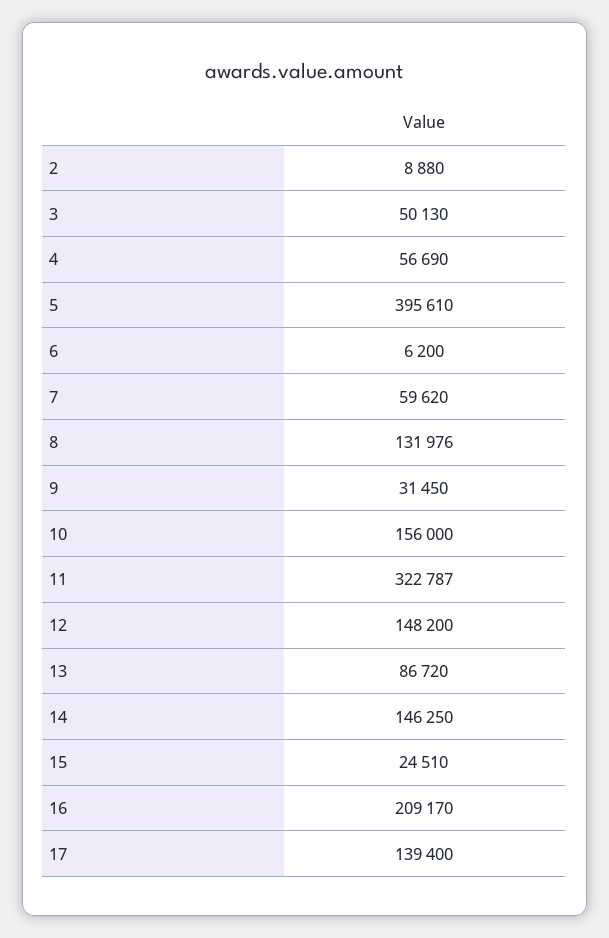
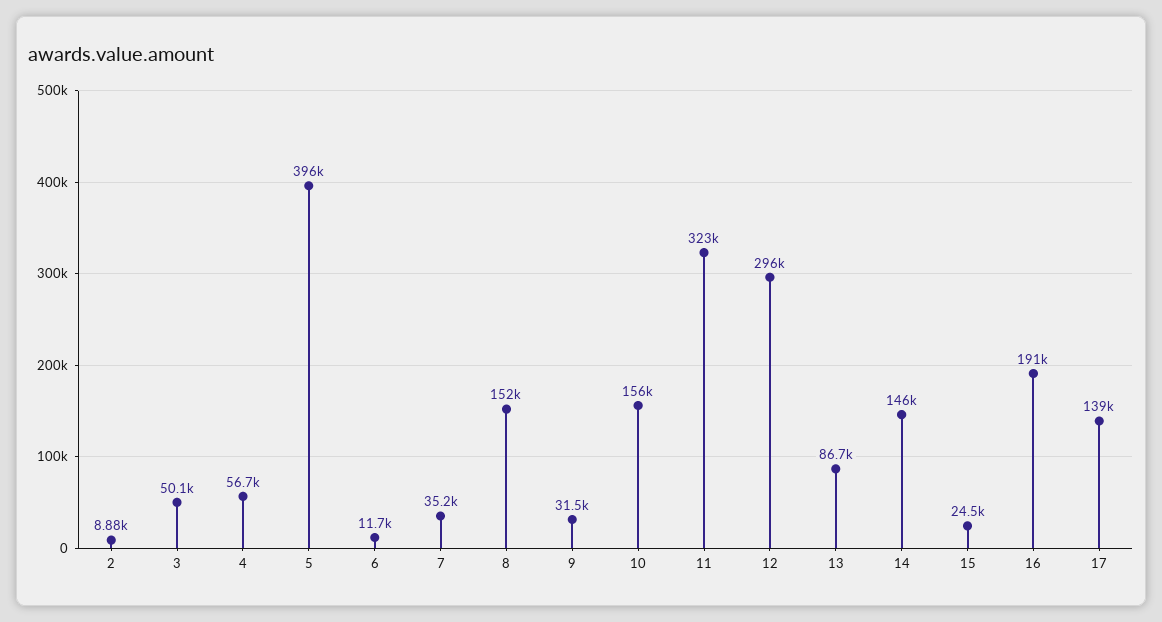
  {
    "2": 8880,
    "3": 50130,
    "4": 56690,
    "5": 395610,
-   "6": 6200,
+   "6": 11700,
-   "7": 59620,
+   "7": 35200,
-   "8": 131976,
+   "8": 152000,
    "9": 31450,
    "10": 156000,
    "11": 322787,
-   "12": 148200,
+   "12": 296000,
    "13": 86720,
    "14": 146250,
    "15": 24510,
-   "16": 209170,
+   "16": 191000,
    "17": 139400
  }

